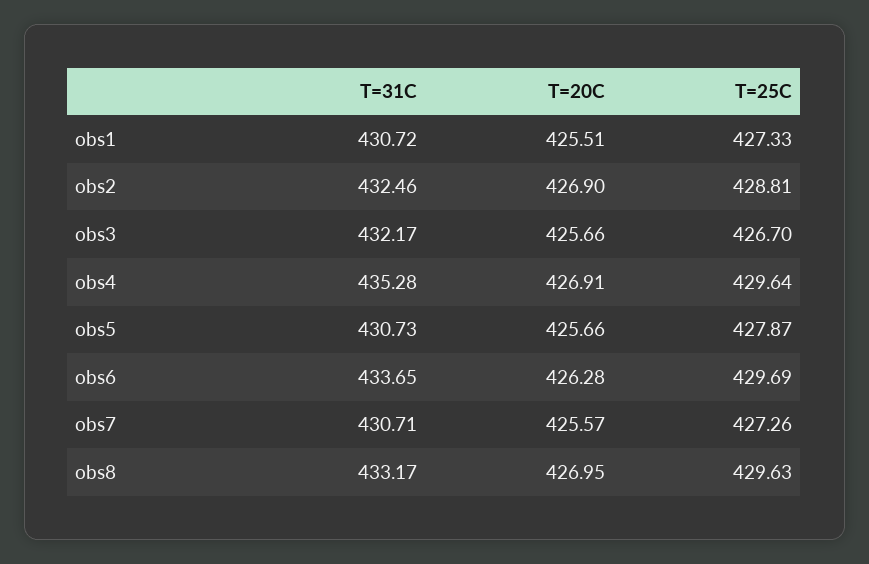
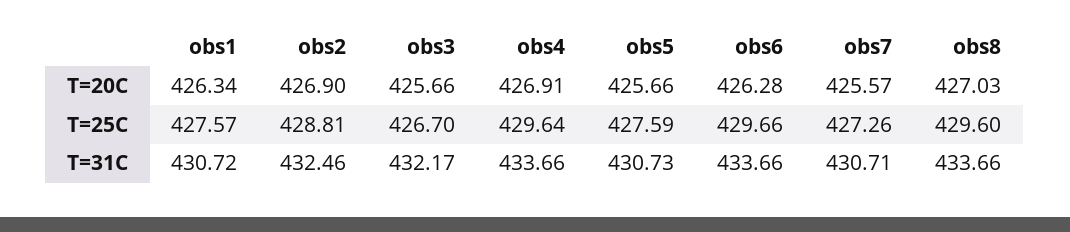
  {
    "T=31C": {
      "obs1": 430.72,
      "obs2": 432.46,
      "obs3": 432.17,
-     "obs4": 435.28,
+     "obs4": 433.66,
      "obs5": 430.73,
-     "obs6": 433.65,
+     "obs6": 433.66,
      "obs7": 430.71,
-     "obs8": 433.17
+     "obs8": 433.66
    },
    "T=20C": {
-     "obs1": 425.51,
+     "obs1": 426.34,
      "obs2": 426.9,
      "obs3": 425.66,
      "obs4": 426.91,
      "obs5": 425.66,
      "obs6": 426.28,
      "obs7": 425.57,
-     "obs8": 426.95
+     "obs8": 427.03
    },
    "T=25C": {
-     "obs1": 427.33,
+     "obs1": 427.57,
      "obs2": 428.81,
      "obs3": 426.7,
      "obs4": 429.64,
-     "obs5": 427.87,
+     "obs5": 427.59,
-     "obs6": 429.69,
+     "obs6": 429.66,
      "obs7": 427.26,
-     "obs8": 429.63
+     "obs8": 429.6
    }
  }

